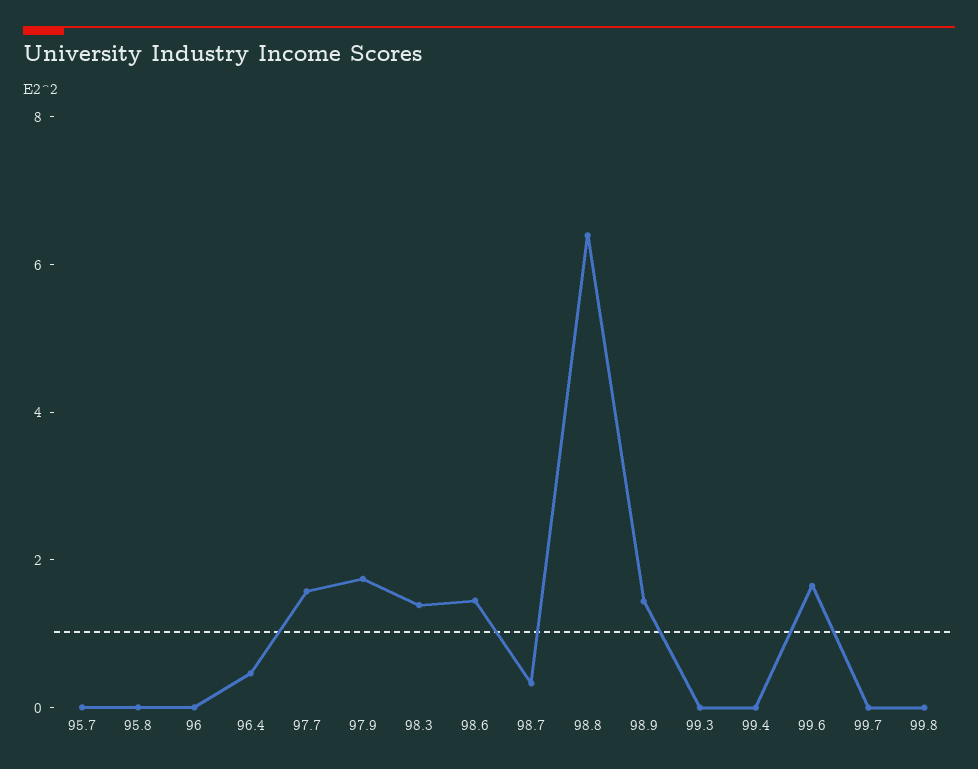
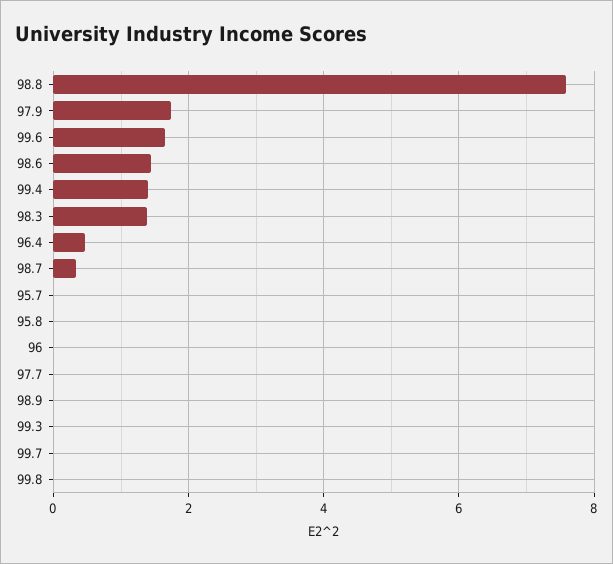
  {
    "95.7": 0,
    "95.8": 0,
    "96": 0,
    "96.4": 0.4,
-   "97.7": 1.5,
+   "97.7": 0,
    "97.9": 1.8,
    "98.3": 1.4,
    "98.6": 1.4,
    "98.7": 0.4,
-   "98.8": 6.5,
+   "98.8": 7.6,
-   "98.9": 1.5,
+   "98.9": 0,
    "99.3": 0,
-   "99.4": 0,
+   "99.4": 1.4,
    "99.6": 1.6,
    "99.7": 0,
    "99.8": 0
  }

